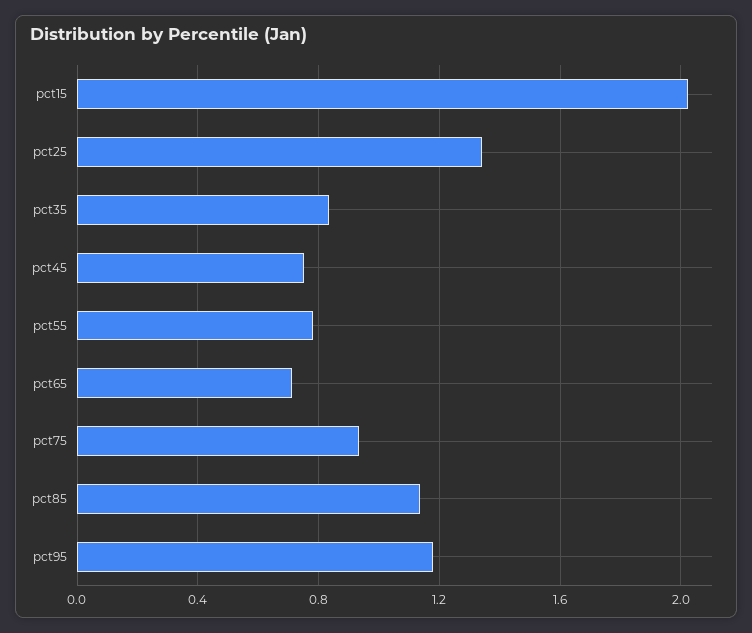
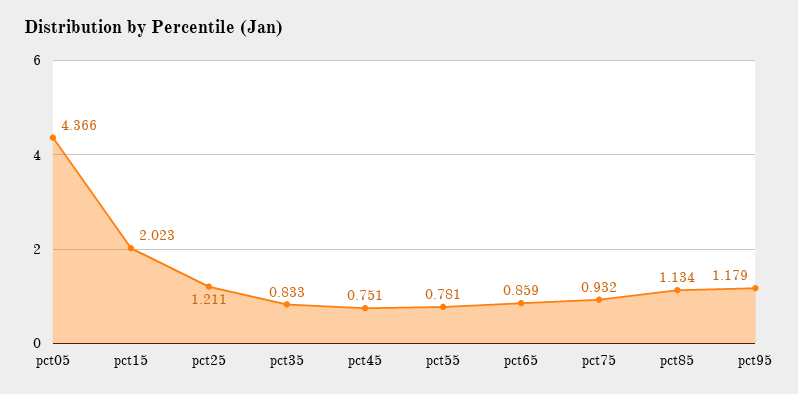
  {
    "pct15": 2.023,
-   "pct25": 1.35,
+   "pct25": 1.211,
    "pct35": 0.833,
    "pct45": 0.751,
    "pct55": 0.781,
-   "pct65": 0.7,
+   "pct65": 0.859,
    "pct75": 0.932,
    "pct85": 1.134,
-   "pct95": 1.179
+   "pct95": 1.179,
+   "pct05": 4.366
  }

